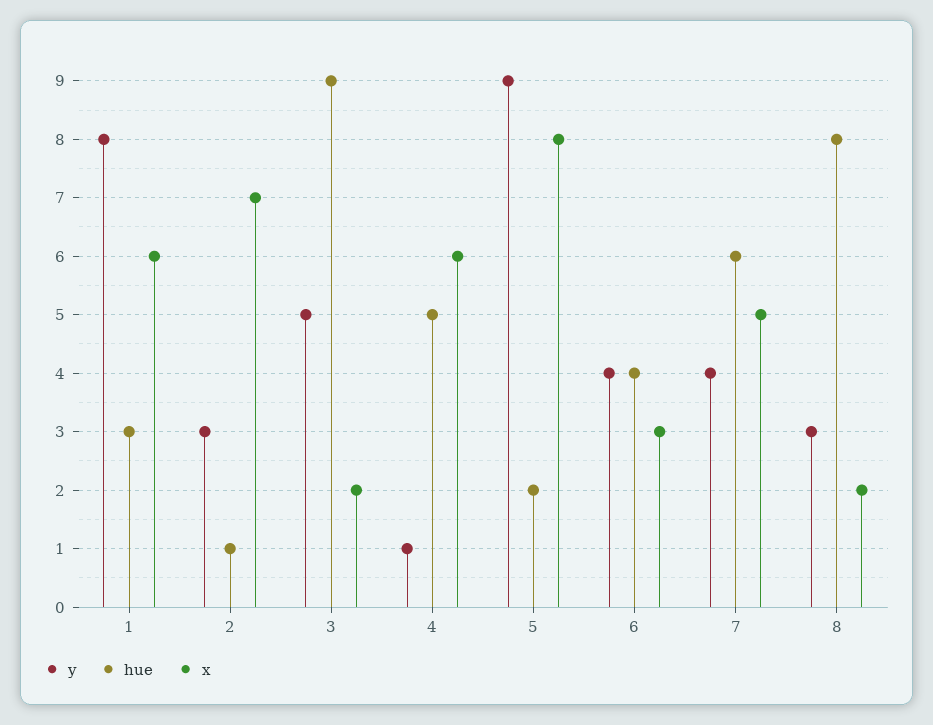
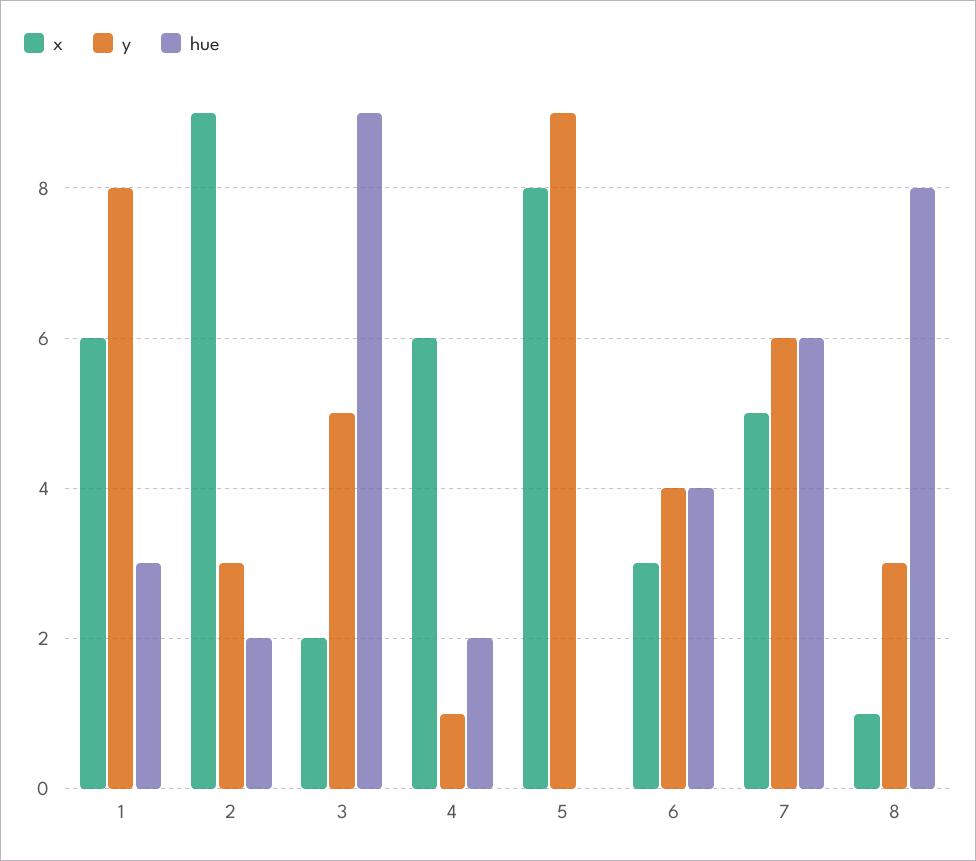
  {
    "y": {
      "1": 8,
      "2": 3,
      "3": 5,
      "4": 1,
      "5": 9,
      "6": 4,
-     "7": 4,
+     "7": 6,
      "8": 3
    },
    "hue": {
      "1": 3,
-     "2": 1,
+     "2": 2,
      "3": 9,
-     "4": 5,
+     "4": 2,
-     "5": 2,
+     "5": 0,
      "6": 4,
      "7": 6,
      "8": 8
    },
    "x": {
      "1": 6,
-     "2": 7,
+     "2": 9,
      "3": 2,
      "4": 6,
      "5": 8,
      "6": 3,
      "7": 5,
-     "8": 2
+     "8": 1
    }
  }

